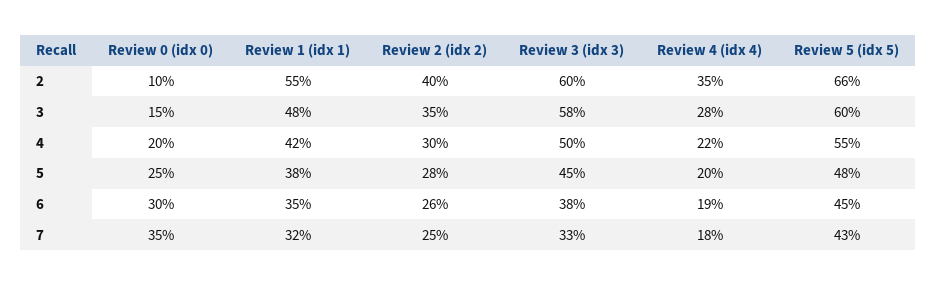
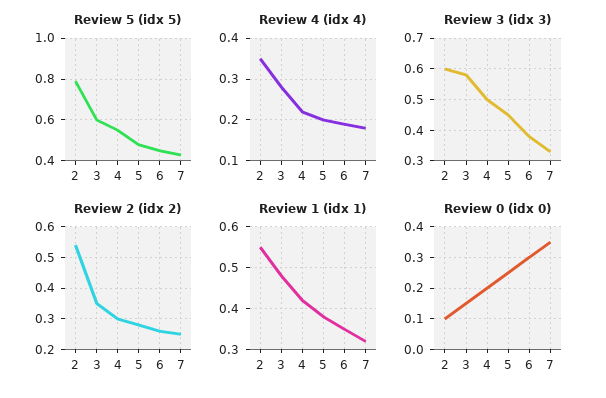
  {
    "Review 0 (idx 0)": {
      "2": 0.1,
      "3": 0.15,
      "4": 0.2,
      "5": 0.25,
      "6": 0.3,
      "7": 0.35
    },
    "Review 1 (idx 1)": {
      "2": 0.55,
      "3": 0.48,
      "4": 0.42,
      "5": 0.38,
      "6": 0.35,
      "7": 0.32
    },
    "Review 2 (idx 2)": {
-     "2": 0.4,
+     "2": 0.55,
      "3": 0.35,
      "4": 0.3,
      "5": 0.28,
      "6": 0.26,
      "7": 0.25
    },
    "Review 3 (idx 3)": {
      "2": 0.6,
      "3": 0.58,
      "4": 0.5,
      "5": 0.45,
      "6": 0.38,
      "7": 0.33
    },
    "Review 4 (idx 4)": {
      "2": 0.35,
      "3": 0.28,
      "4": 0.22,
      "5": 0.2,
      "6": 0.19,
      "7": 0.18
    },
    "Review 5 (idx 5)": {
-     "2": 0.66,
+     "2": 0.8,
      "3": 0.6,
      "4": 0.55,
      "5": 0.48,
      "6": 0.45,
      "7": 0.43
    }
  }

